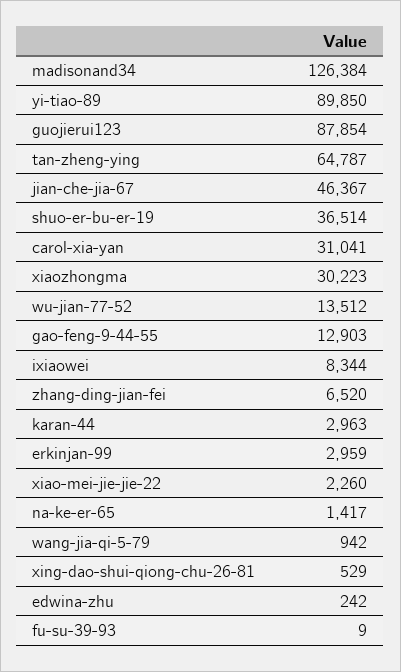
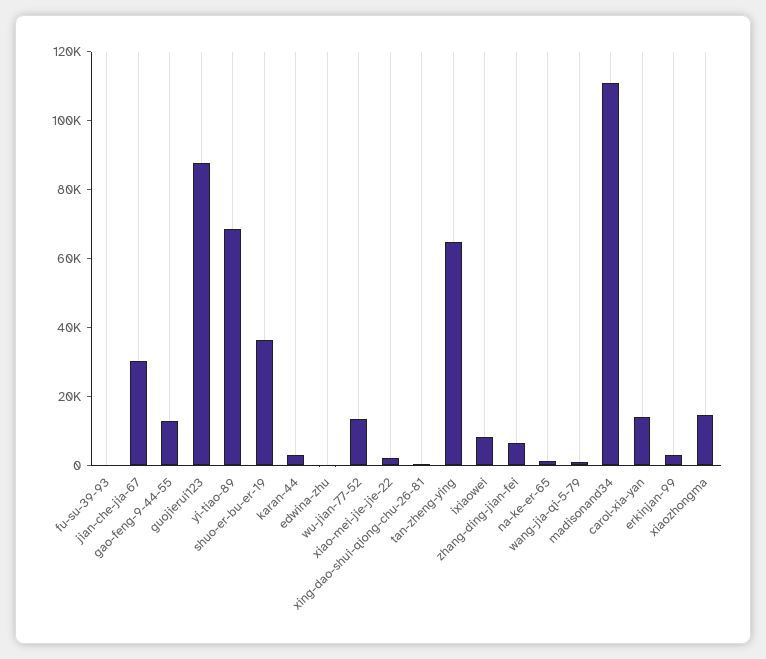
  {
-   "madisonand34": 126384,
+   "madisonand34": 110000,
-   "yi-tiao-89": 89850,
+   "yi-tiao-89": 70000,
    "guojierui123": 87854,
    "tan-zheng-ying": 64787,
-   "jian-che-jia-67": 46367,
+   "jian-che-jia-67": 30000,
    "shuo-er-bu-er-19": 36514,
-   "carol-xia-yan": 31041,
+   "carol-xia-yan": 15000,
-   "xiaozhongma": 30223,
+   "xiaozhongma": 15000,
    "wu-jian-77-52": 13512,
    "gao-feng-9-44-55": 12903,
    "ixiaowei": 8344,
    "zhang-ding-jian-fei": 6520,
    "karan-44": 2963,
    "erkinjan-99": 2959,
    "xiao-mei-jie-jie-22": 2260,
    "na-ke-er-65": 1417,
    "wang-jia-qi-5-79": 942,
    "xing-dao-shui-qiong-chu-26-81": 529,
    "edwina-zhu": 242,
    "fu-su-39-93": 9
  }

